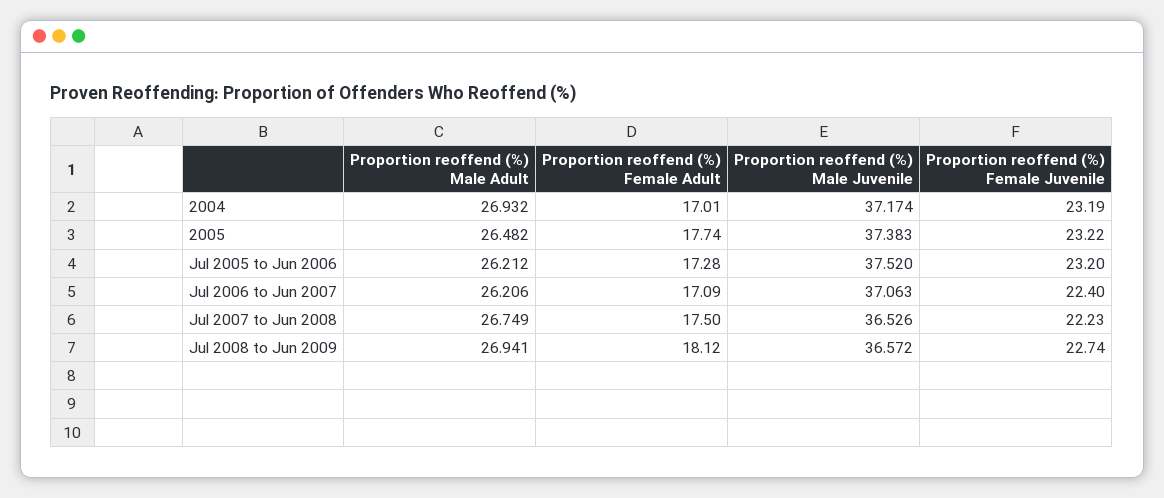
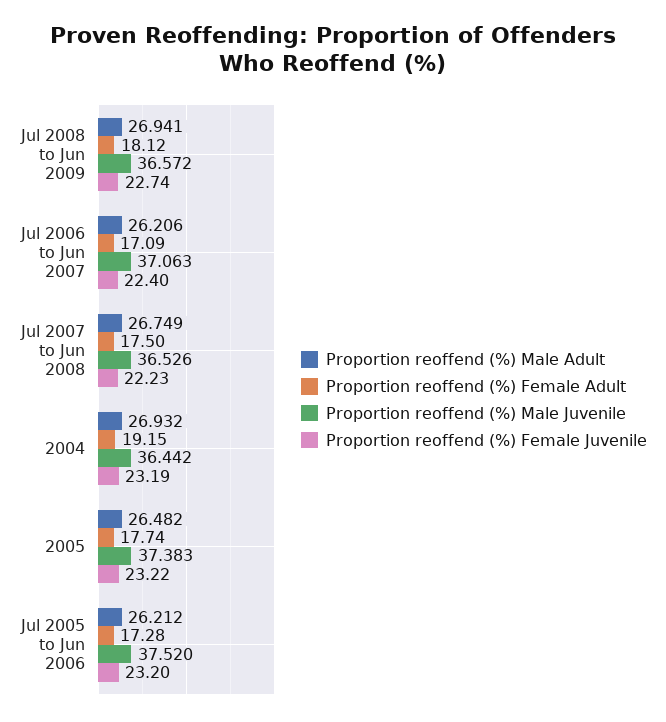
  {
    "Proportion reoffend (%) Male Adult": {
      "2004": 26.932,
      "2005": 26.482,
      "Jul 2005 to Jun 2006": 26.212,
      "Jul 2006 to Jun 2007": 26.206,
      "Jul 2007 to Jun 2008": 26.749,
      "Jul 2008 to Jun 2009": 26.941
    },
    "Proportion reoffend (%) Female Adult": {
-     "2004": 17.01,
+     "2004": 19.15,
      "2005": 17.74,
      "Jul 2005 to Jun 2006": 17.28,
      "Jul 2006 to Jun 2007": 17.09,
      "Jul 2007 to Jun 2008": 17.5,
      "Jul 2008 to Jun 2009": 18.12
    },
    "Proportion reoffend (%) Male Juvenile": {
-     "2004": 37.174,
+     "2004": 36.442,
      "2005": 37.383,
      "Jul 2005 to Jun 2006": 37.52,
      "Jul 2006 to Jun 2007": 37.063,
      "Jul 2007 to Jun 2008": 36.526,
      "Jul 2008 to Jun 2009": 36.572
    },
    "Proportion reoffend (%) Female Juvenile": {
      "2004": 23.19,
      "2005": 23.22,
      "Jul 2005 to Jun 2006": 23.2,
      "Jul 2006 to Jun 2007": 22.4,
      "Jul 2007 to Jun 2008": 22.23,
      "Jul 2008 to Jun 2009": 22.74
    }
  }

